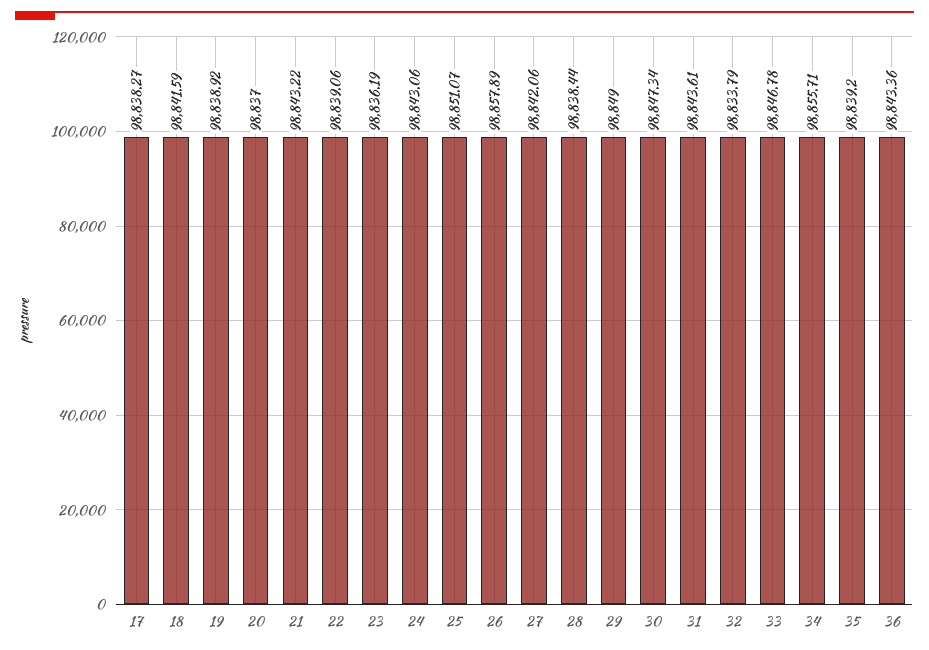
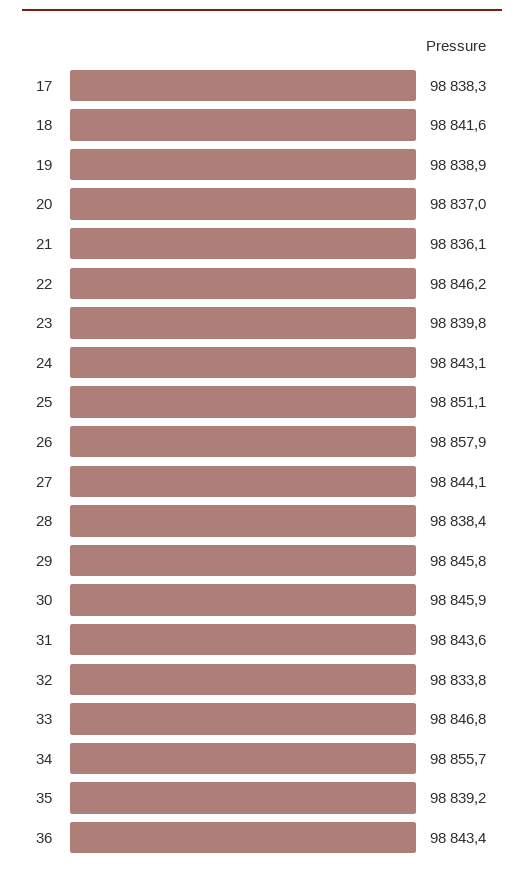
  {
    "17": 98838.27,
    "18": 98841.59,
    "19": 98838.92,
    "20": 98837,
-   "21": 98843.22,
+   "21": 98836.1,
-   "22": 98839.06,
+   "22": 98846.2,
-   "23": 98836.19,
+   "23": 98839.8,
    "24": 98843.06,
    "25": 98851.07,
    "26": 98857.89,
-   "27": 98842.06,
+   "27": 98844.1,
    "28": 98838.44,
-   "29": 98849,
+   "29": 98845.8,
-   "30": 98847.34,
+   "30": 98845.9,
    "31": 98843.61,
    "32": 98833.79,
    "33": 98846.78,
    "34": 98855.71,
    "35": 98839.2,
    "36": 98843.36
  }

